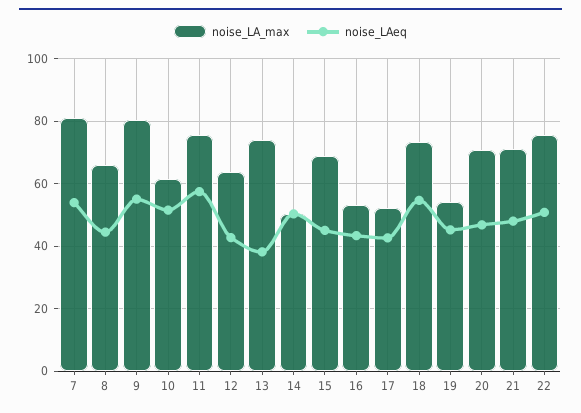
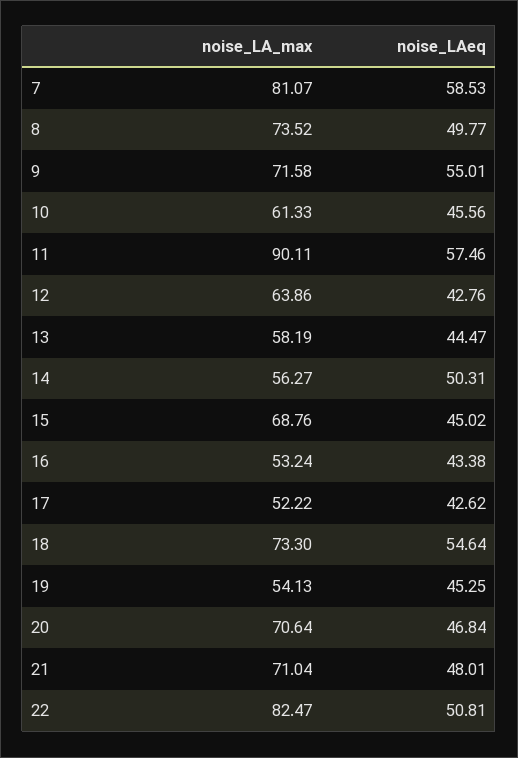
  {
    "noise_LA_max": {
      "7": 81.07,
-     "8": 66,
+     "8": 73.52,
-     "9": 80,
+     "9": 71.58,
      "10": 61.33,
-     "11": 76,
+     "11": 90.11,
      "12": 63.86,
-     "13": 74,
+     "13": 58.19,
-     "14": 50,
+     "14": 56.27,
      "15": 68.76,
      "16": 53.24,
      "17": 52.22,
      "18": 73.3,
      "19": 54.13,
      "20": 70.64,
      "21": 71.04,
-     "22": 76
+     "22": 82.47
    },
    "noise_LAeq": {
-     "7": 54,
+     "7": 58.53,
-     "8": 44,
+     "8": 49.77,
      "9": 55.01,
-     "10": 52,
+     "10": 45.56,
      "11": 57.46,
      "12": 42.76,
-     "13": 38,
+     "13": 44.47,
      "14": 50.31,
      "15": 45.02,
      "16": 43.38,
      "17": 42.62,
      "18": 54.64,
      "19": 45.25,
      "20": 46.84,
      "21": 48.01,
      "22": 50.81
    }
  }

